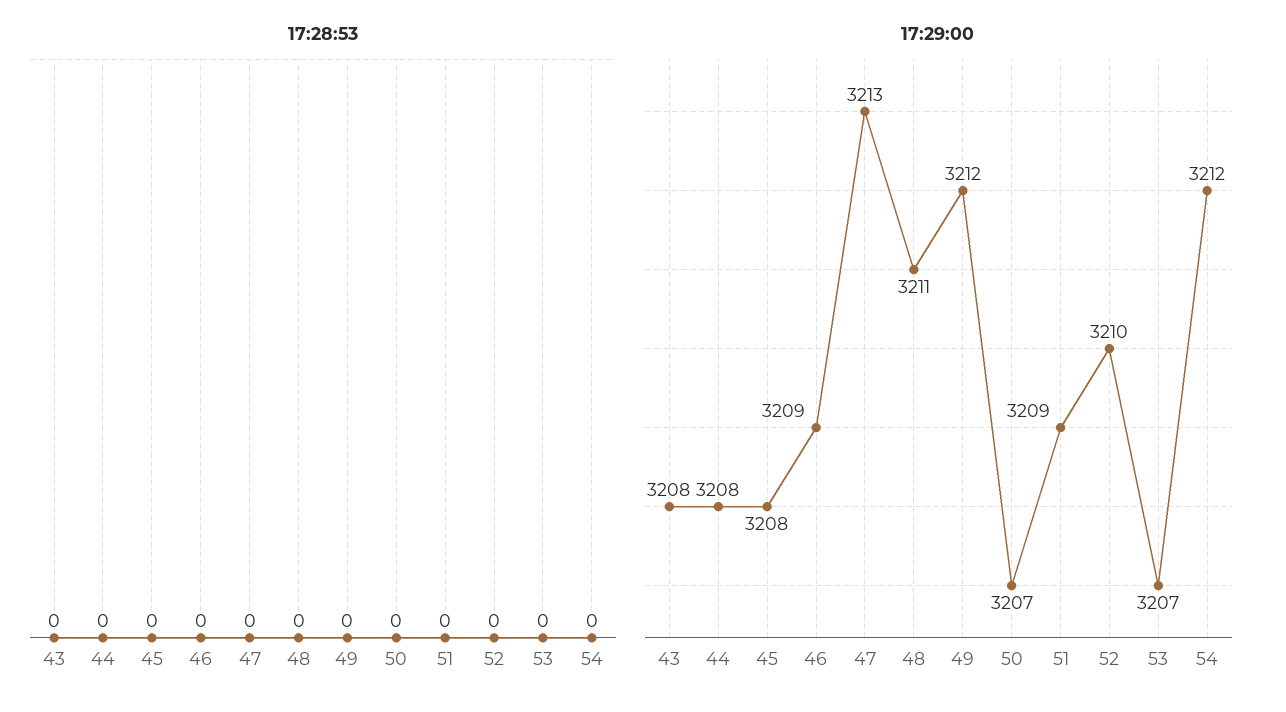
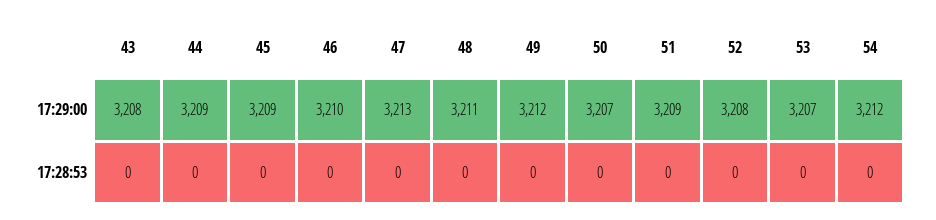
  {
    "17:28:53": {
      "43": 0,
      "44": 0,
      "45": 0,
      "46": 0,
      "47": 0,
      "48": 0,
      "49": 0,
      "50": 0,
      "51": 0,
      "52": 0,
      "53": 0,
      "54": 0
    },
    "17:29:00": {
      "43": 3208,
-     "44": 3208,
+     "44": 3209,
-     "45": 3208,
+     "45": 3209,
-     "46": 3209,
+     "46": 3210,
      "47": 3213,
      "48": 3211,
      "49": 3212,
      "50": 3207,
      "51": 3209,
-     "52": 3210,
+     "52": 3208,
      "53": 3207,
      "54": 3212
    }
  }

